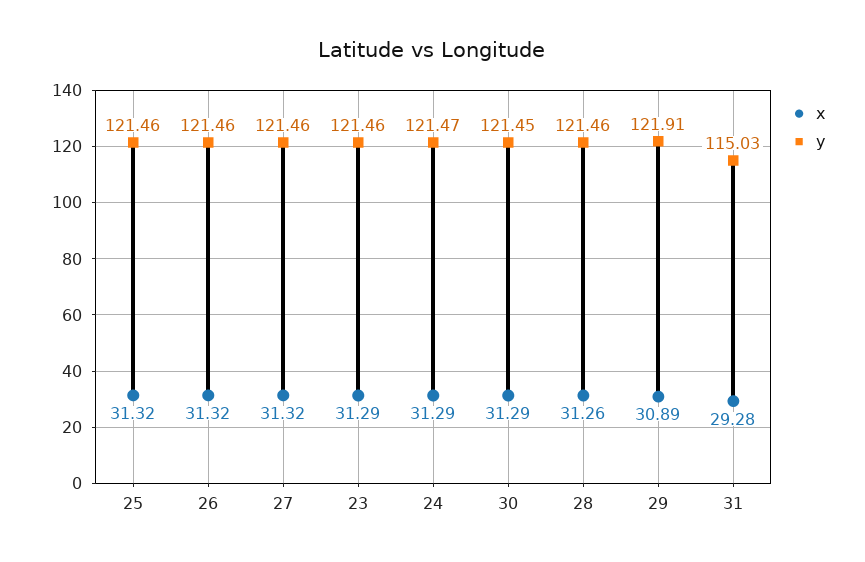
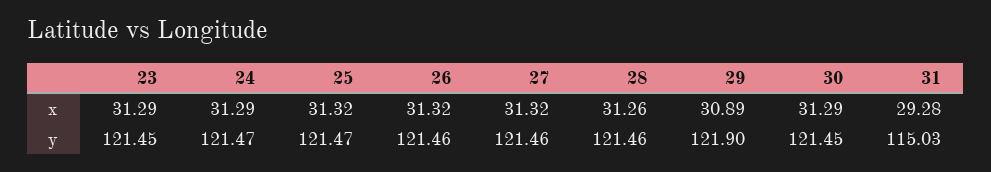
  {
    "x": {
      "25": 31.32,
      "26": 31.32,
      "27": 31.32,
      "23": 31.29,
      "24": 31.29,
      "30": 31.29,
      "28": 31.26,
      "29": 30.89,
      "31": 29.28
    },
    "y": {
-     "25": 121.46,
+     "25": 121.47,
      "26": 121.46,
      "27": 121.46,
-     "23": 121.46,
+     "23": 121.45,
      "24": 121.47,
      "30": 121.45,
      "28": 121.46,
-     "29": 121.91,
+     "29": 121.9,
      "31": 115.03
    }
  }

